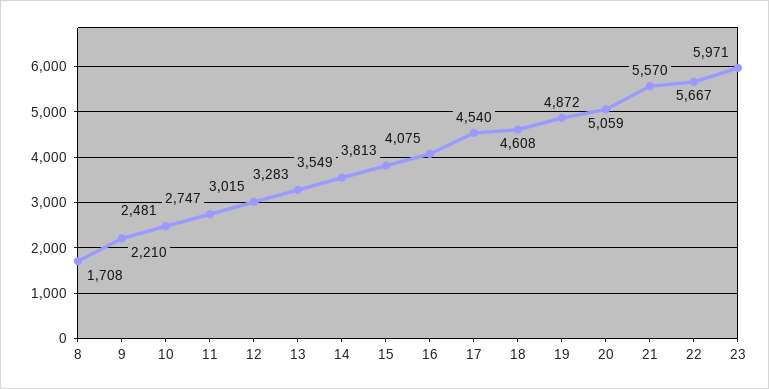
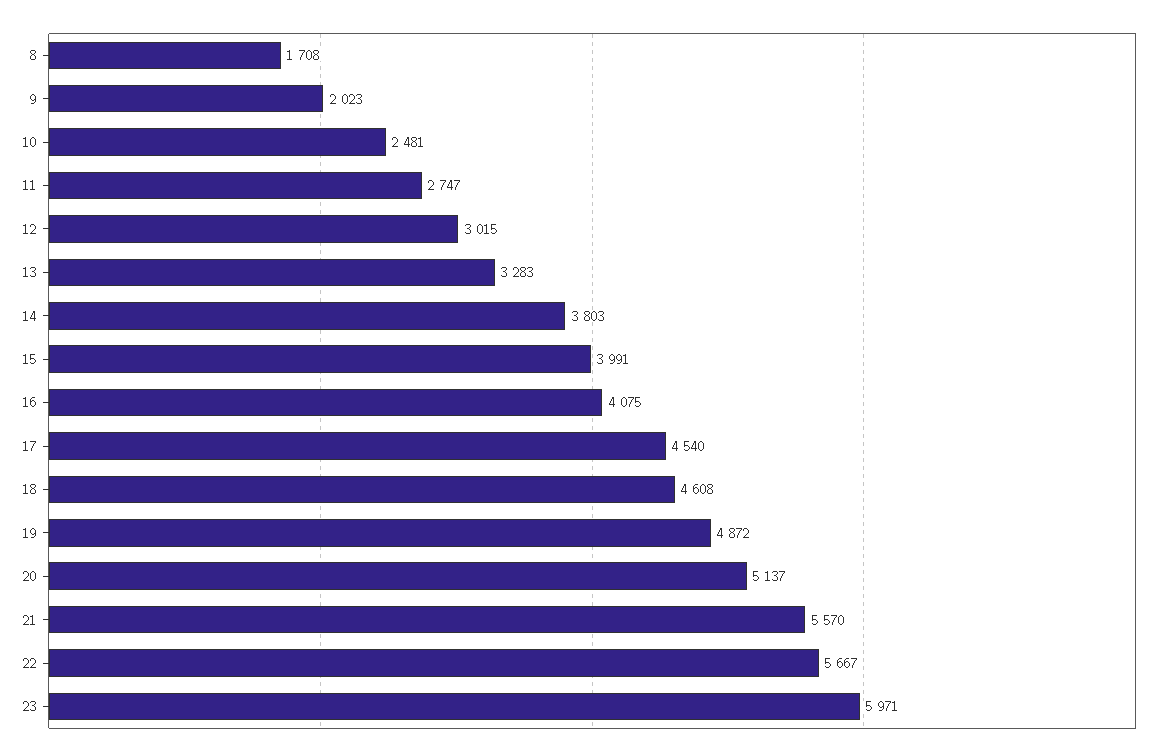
  {
    "8": 1708,
-   "9": 2210,
+   "9": 2023,
    "10": 2481,
    "11": 2747,
    "12": 3015,
    "13": 3283,
-   "14": 3549,
+   "14": 3803,
-   "15": 3813,
+   "15": 3991,
    "16": 4075,
    "17": 4540,
    "18": 4608,
    "19": 4872,
-   "20": 5059,
+   "20": 5137,
    "21": 5570,
    "22": 5667,
    "23": 5971
  }

